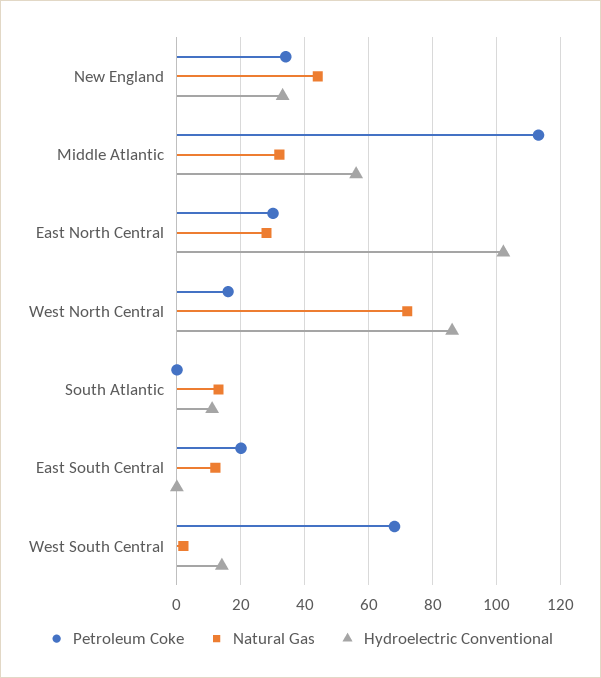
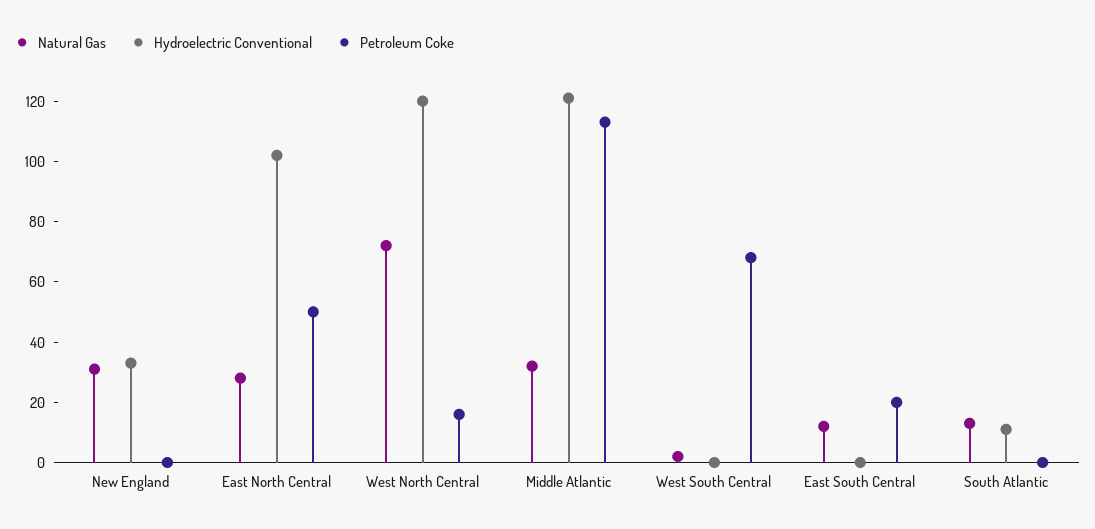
  {
    "Petroleum Coke": {
-     "New England": 35,
+     "New England": 0,
      "Middle Atlantic": 115,
-     "East North Central": 30,
+     "East North Central": 50,
      "West North Central": 15,
      "South Atlantic": 0,
      "East South Central": 20,
      "West South Central": 70
    },
    "Natural Gas": {
-     "New England": 45,
+     "New England": 30,
      "Middle Atlantic": 30,
      "East North Central": 30,
      "West North Central": 70,
      "South Atlantic": 15,
      "East South Central": 10,
      "West South Central": 0
    },
    "Hydroelectric Conventional": {
      "New England": 35,
-     "Middle Atlantic": 55,
+     "Middle Atlantic": 120,
      "East North Central": 100,
-     "West North Central": 85,
+     "West North Central": 120,
      "South Atlantic": 10,
      "East South Central": 0,
-     "West South Central": 15
+     "West South Central": 0
    }
  }

